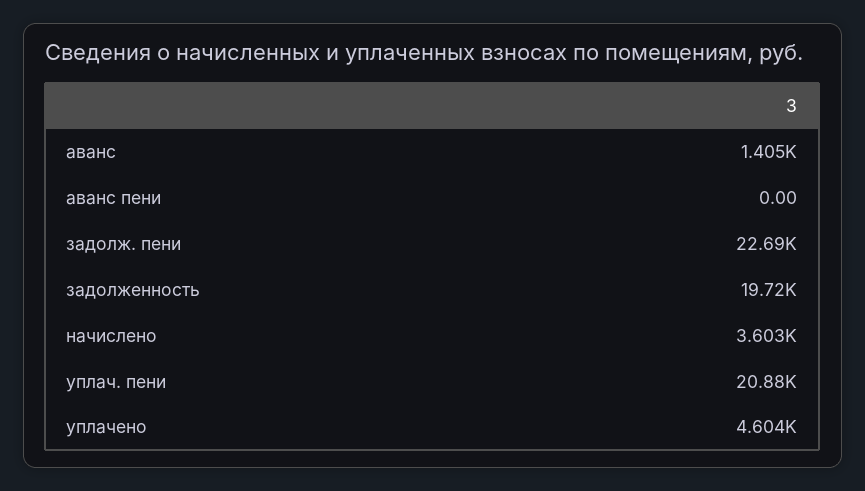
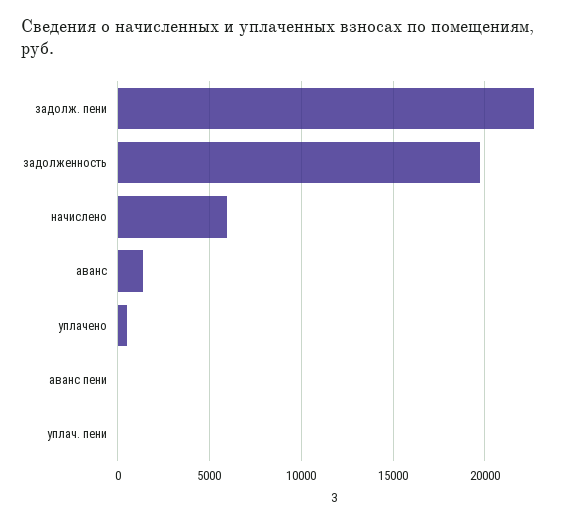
  {
    "аванс": 1405,
    "аванс пени": 0,
    "задолж. пени": 22690,
    "задолженность": 19720,
-   "начислено": 3603,
+   "начислено": 6000,
-   "уплач. пени": 20880,
+   "уплач. пени": 0,
-   "уплачено": 4604
+   "уплачено": 500
  }

